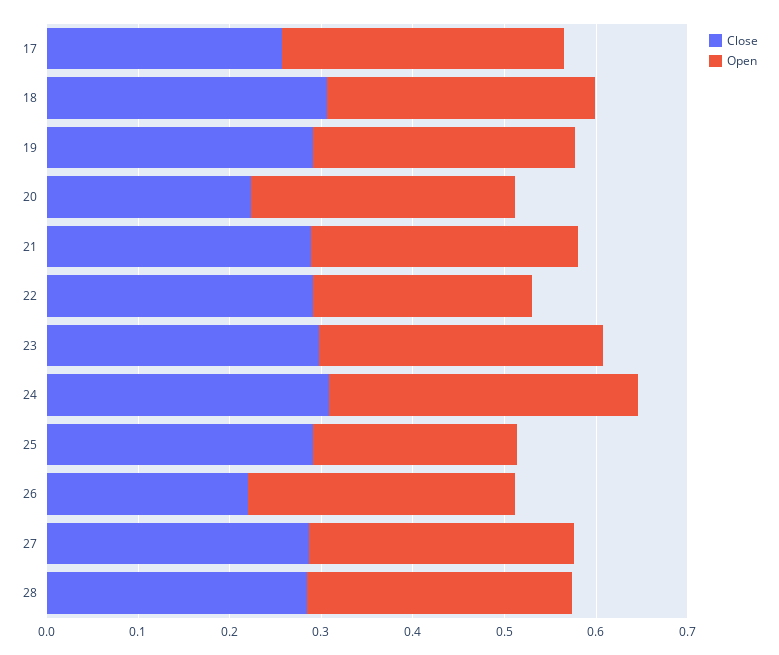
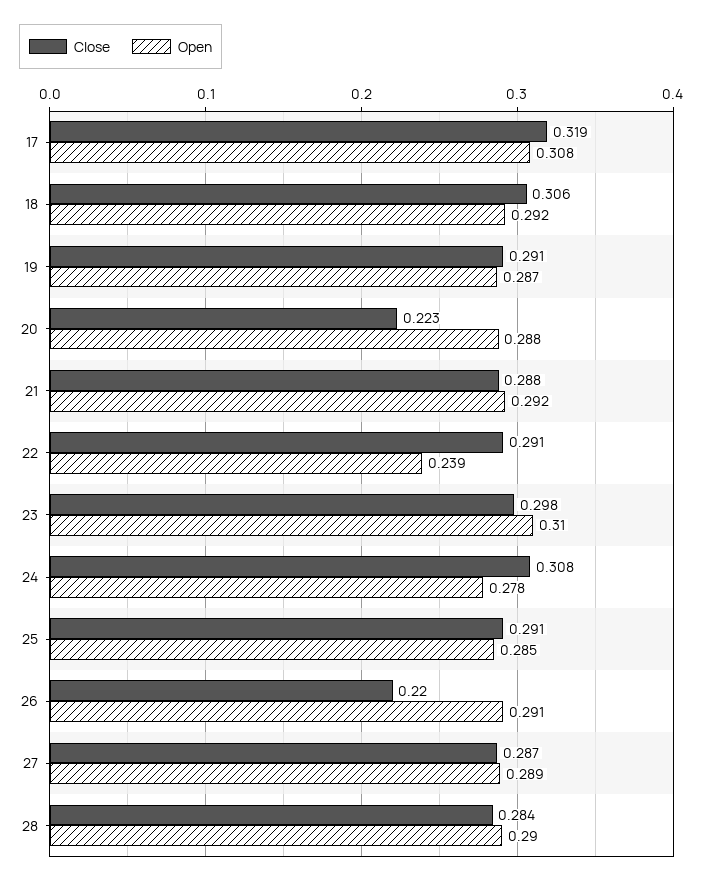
  {
    "Close": {
-     "17": 0.26,
+     "17": 0.319,
      "18": 0.306,
      "19": 0.291,
      "20": 0.223,
      "21": 0.288,
      "22": 0.291,
      "23": 0.298,
      "24": 0.308,
      "25": 0.291,
      "26": 0.22,
      "27": 0.287,
      "28": 0.284
    },
    "Open": {
      "17": 0.308,
      "18": 0.292,
      "19": 0.287,
      "20": 0.288,
      "21": 0.292,
      "22": 0.239,
      "23": 0.31,
-     "24": 0.34,
+     "24": 0.278,
-     "25": 0.22,
+     "25": 0.285,
      "26": 0.291,
      "27": 0.289,
      "28": 0.29
    }
  }

